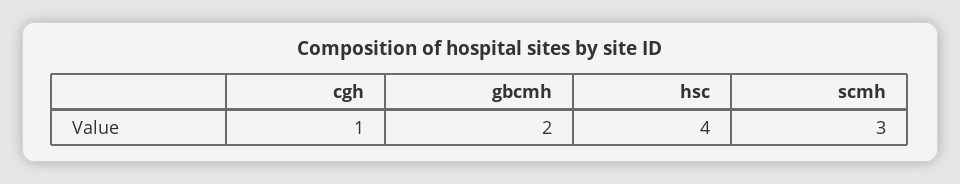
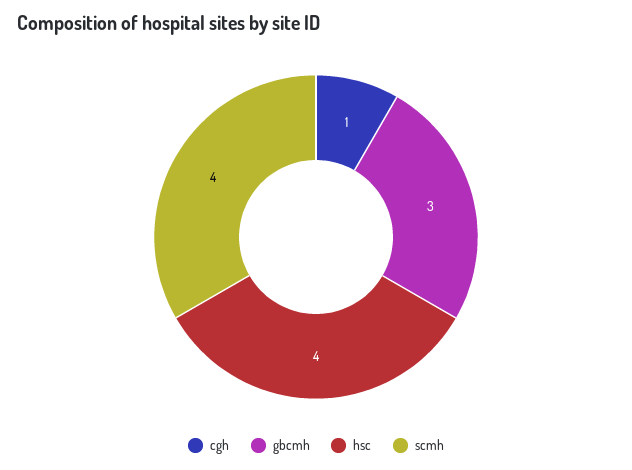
  {
    "cgh": 1,
-   "gbcmh": 2,
+   "gbcmh": 3,
    "hsc": 4,
-   "scmh": 3
+   "scmh": 4
  }

